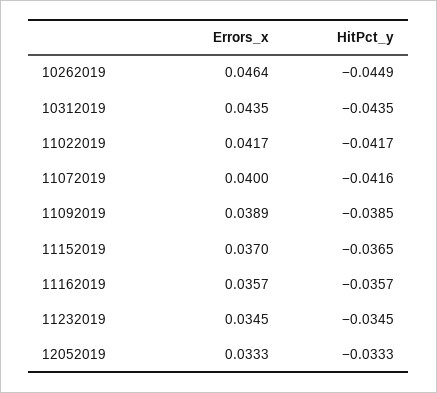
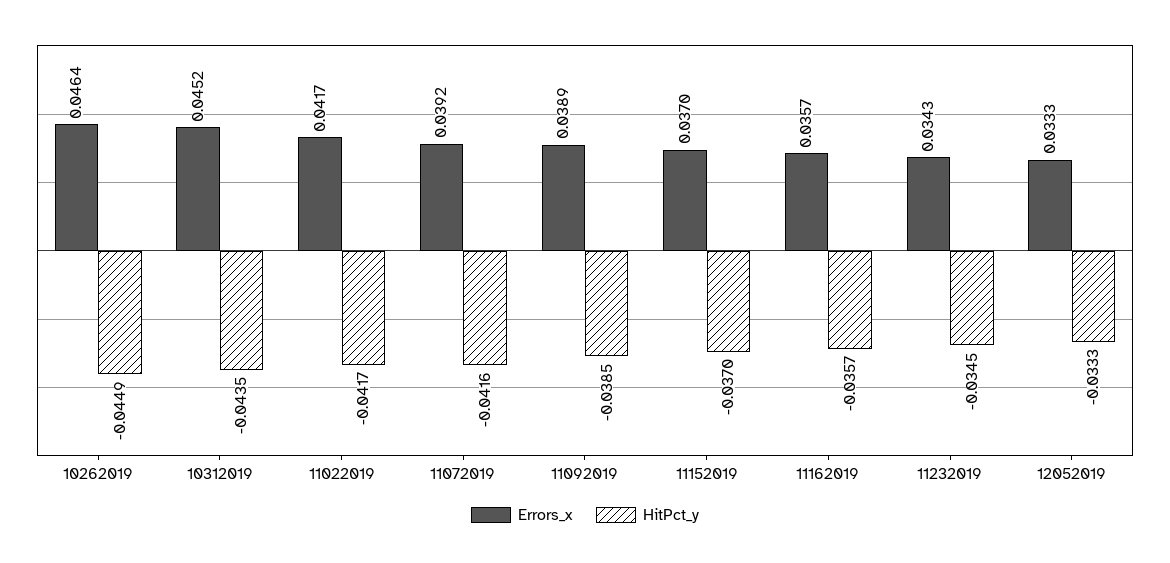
  {
    "Errors_x": {
      "10262019": 0.0464,
-     "10312019": 0.0435,
+     "10312019": 0.0452,
      "11022019": 0.0417,
-     "11072019": 0.04,
+     "11072019": 0.0392,
      "11092019": 0.0389,
      "11152019": 0.037,
      "11162019": 0.0357,
-     "11232019": 0.0345,
+     "11232019": 0.0343,
      "12052019": 0.0333
    },
    "HitPct_y": {
      "10262019": -0.0449,
      "10312019": -0.0435,
      "11022019": -0.0417,
      "11072019": -0.0416,
      "11092019": -0.0385,
-     "11152019": -0.0365,
+     "11152019": -0.037,
      "11162019": -0.0357,
      "11232019": -0.0345,
      "12052019": -0.0333
    }
  }

